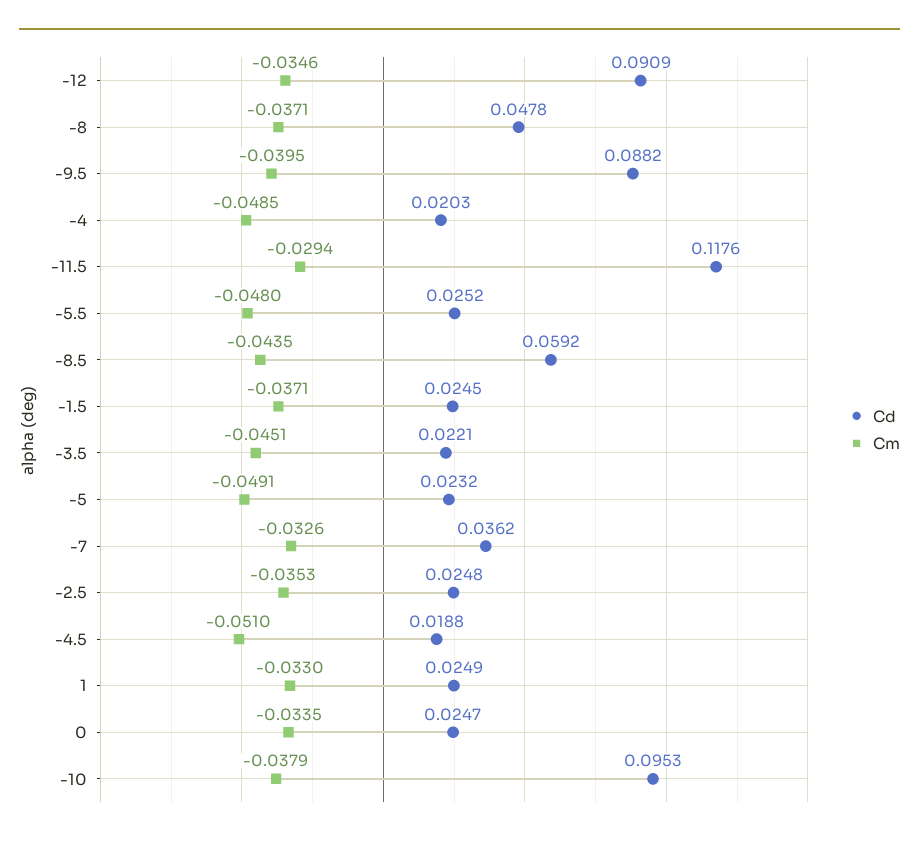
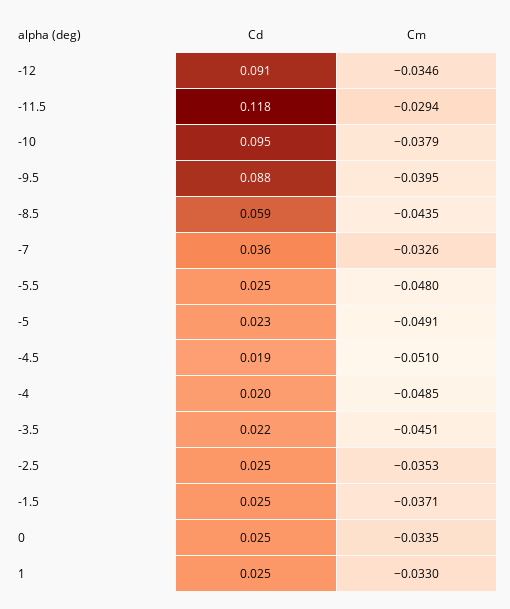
  {
    "Cd": {
      "-12": 0.0909,
-     "-8": 0.0478,
      "-9.5": 0.0882,
      "-4": 0.0203,
      "-11.5": 0.1176,
      "-5.5": 0.0252,
      "-8.5": 0.0592,
      "-1.5": 0.0245,
      "-3.5": 0.0221,
      "-5": 0.0232,
      "-7": 0.0362,
      "-2.5": 0.0248,
      "-4.5": 0.0188,
      "1": 0.0249,
      "0": 0.0247,
      "-10": 0.0953
    },
    "Cm": {
      "-12": -0.0346,
-     "-8": -0.0371,
      "-9.5": -0.0395,
      "-4": -0.0485,
      "-11.5": -0.0294,
      "-5.5": -0.048,
      "-8.5": -0.0435,
      "-1.5": -0.0371,
      "-3.5": -0.0451,
      "-5": -0.0491,
      "-7": -0.0326,
      "-2.5": -0.0353,
      "-4.5": -0.051,
      "1": -0.033,
      "0": -0.0335,
      "-10": -0.0379
    }
  }

